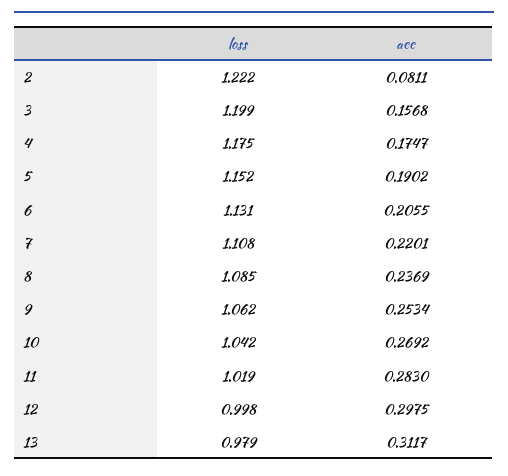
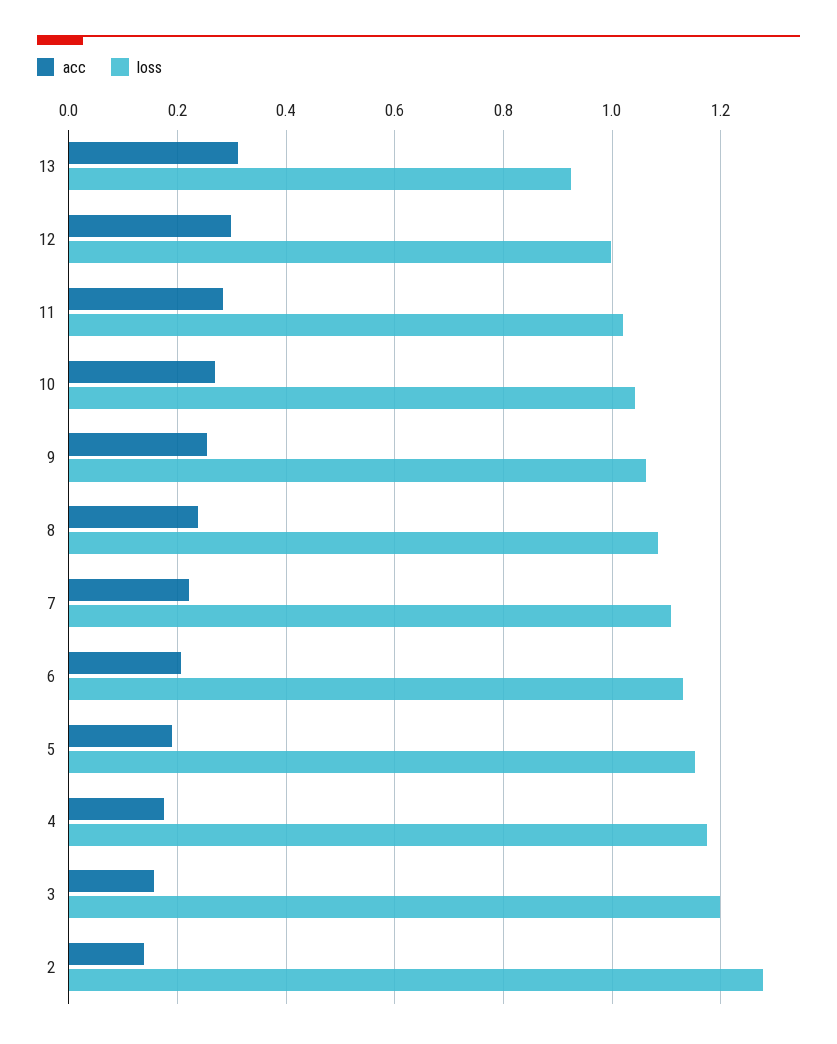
  {
    "loss": {
-     "2": 1.222,
+     "2": 1.28,
      "3": 1.199,
      "4": 1.175,
      "5": 1.152,
      "6": 1.131,
      "7": 1.108,
      "8": 1.085,
      "9": 1.062,
      "10": 1.042,
      "11": 1.019,
      "12": 0.998,
-     "13": 0.979
+     "13": 0.92
    },
    "acc": {
-     "2": 0.0811,
+     "2": 0.14,
      "3": 0.1568,
      "4": 0.1747,
      "5": 0.1902,
      "6": 0.2055,
      "7": 0.2201,
      "8": 0.2369,
      "9": 0.2534,
      "10": 0.2692,
      "11": 0.283,
      "12": 0.2975,
      "13": 0.3117
    }
  }

